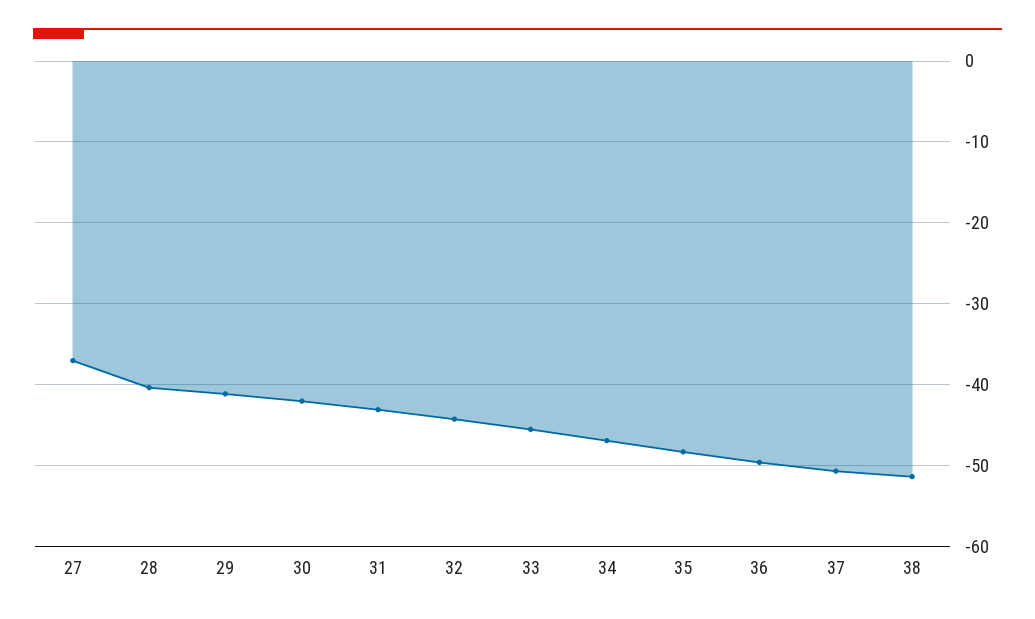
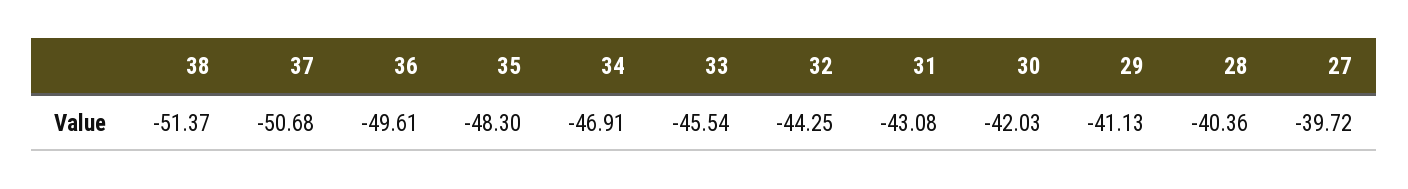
  {
-   "27": -37,
+   "27": -39.72,
    "28": -40.36,
    "29": -41.13,
    "30": -42.03,
    "31": -43.08,
    "32": -44.25,
    "33": -45.54,
    "34": -46.91,
    "35": -48.3,
    "36": -49.61,
    "37": -50.68,
    "38": -51.37
  }

